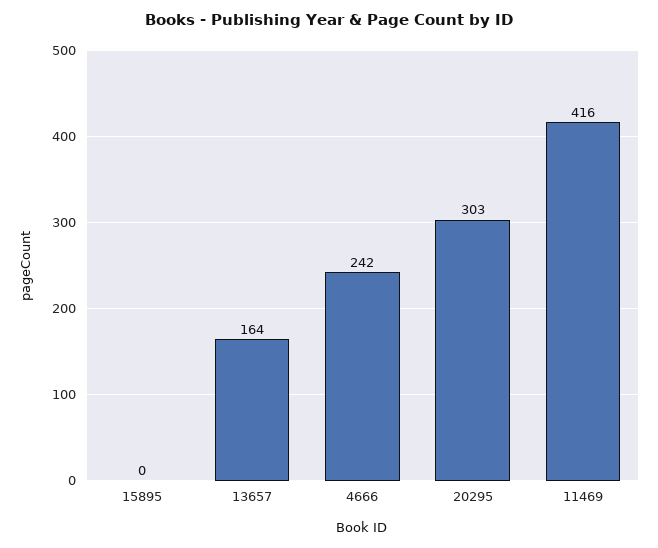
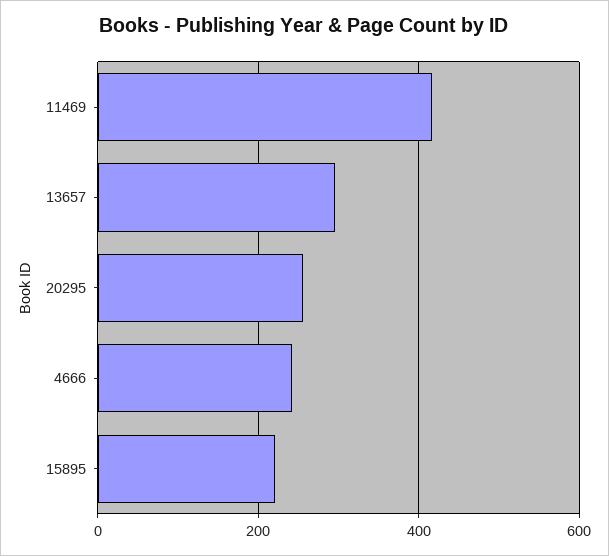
  {
-   "15895": 0,
+   "15895": 220,
-   "13657": 164,
+   "13657": 300,
    "4666": 242,
-   "20295": 303,
+   "20295": 260,
    "11469": 416
  }

